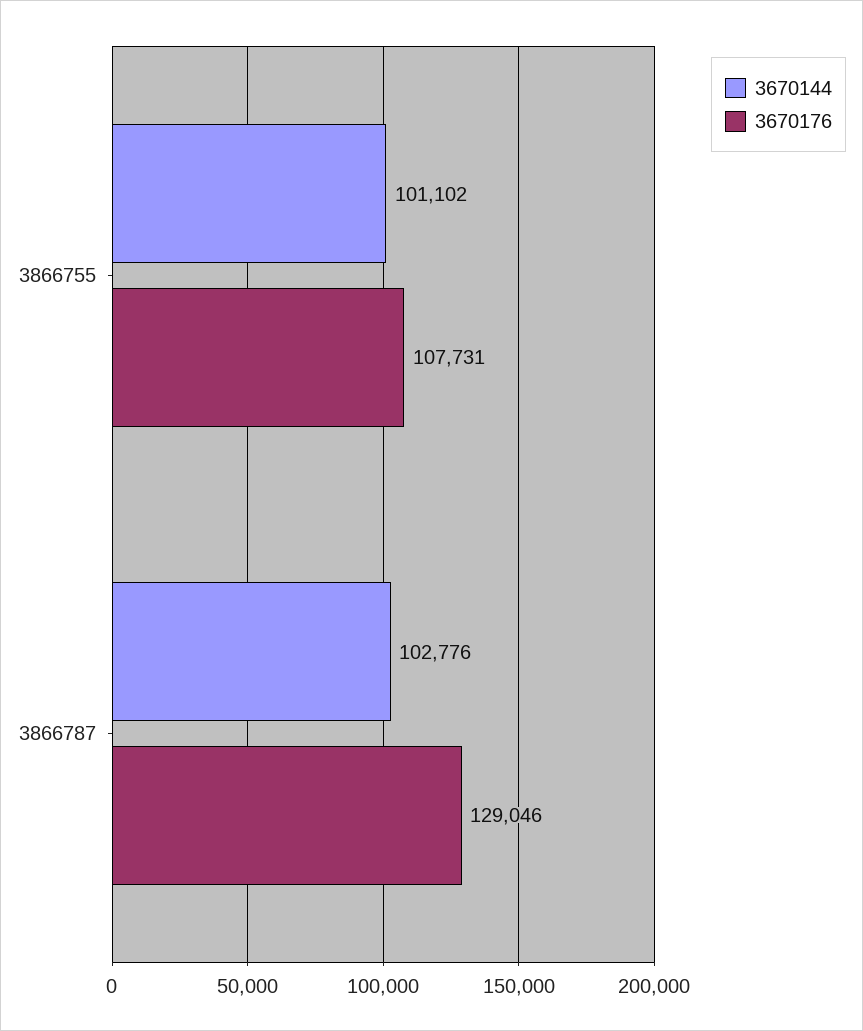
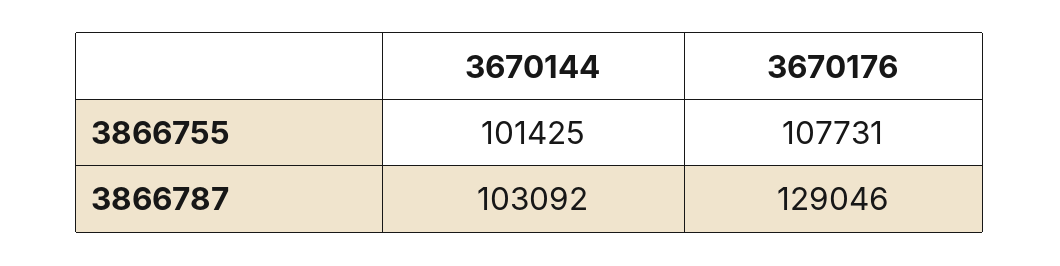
  {
    "3670144": {
-     "3866755": 101102,
+     "3866755": 101425,
-     "3866787": 102776
+     "3866787": 103092
    },
    "3670176": {
      "3866755": 107731,
      "3866787": 129046
    }
  }

